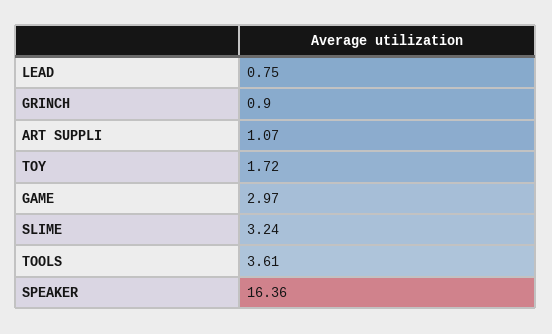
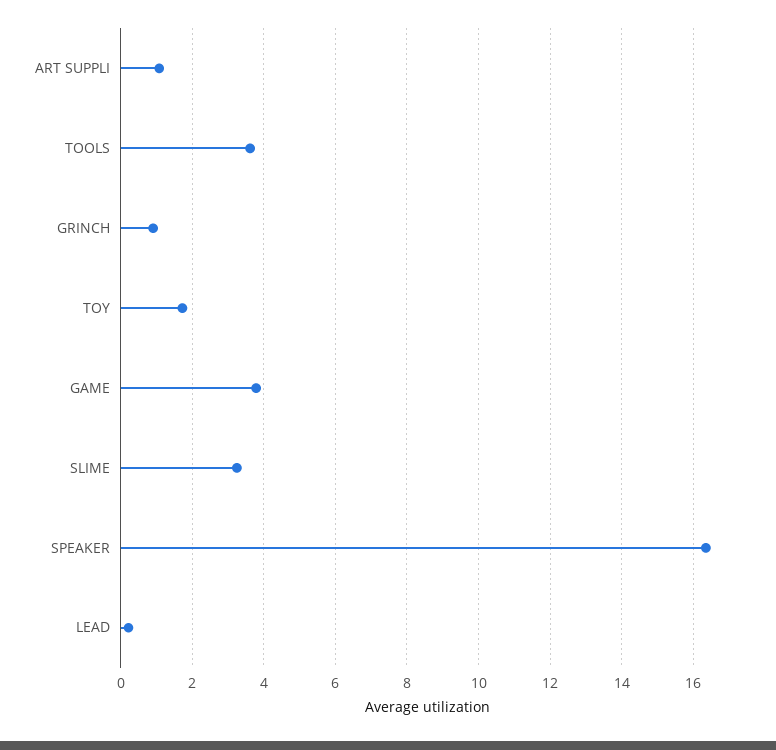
  {
-   "LEAD": 0.75,
+   "LEAD": 0.2,
    "GRINCH": 0.9,
    "ART SUPPLI": 1.07,
    "TOY": 1.72,
-   "GAME": 2.97,
+   "GAME": 3.8,
    "SLIME": 3.24,
    "TOOLS": 3.61,
    "SPEAKER": 16.36
  }

